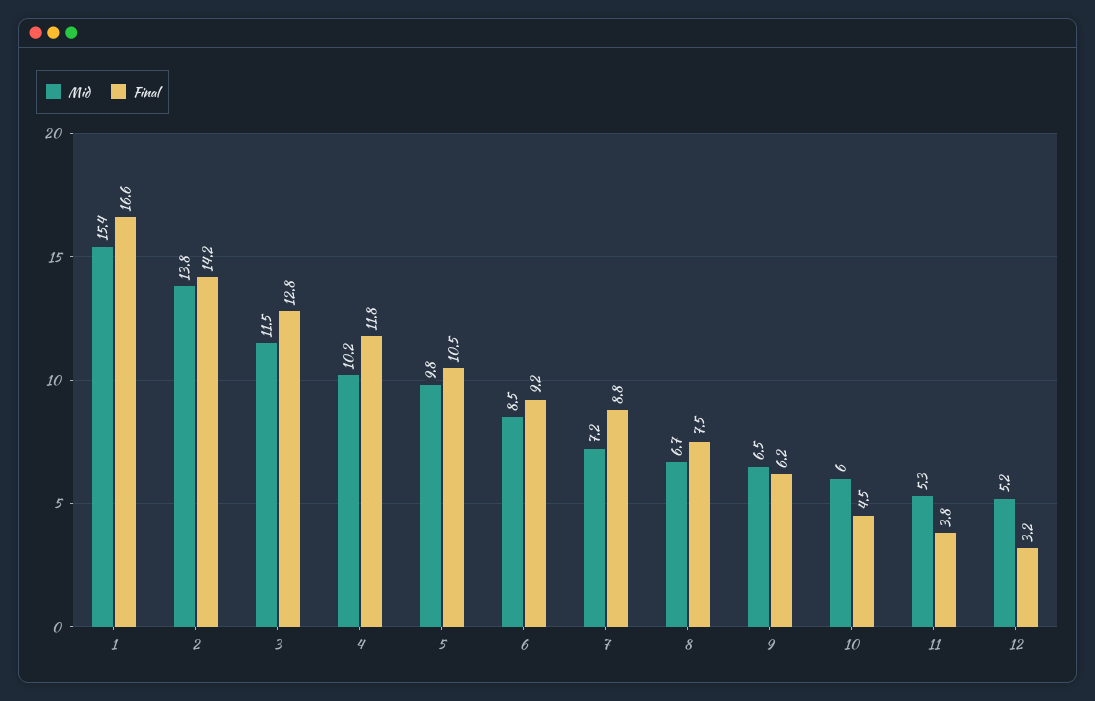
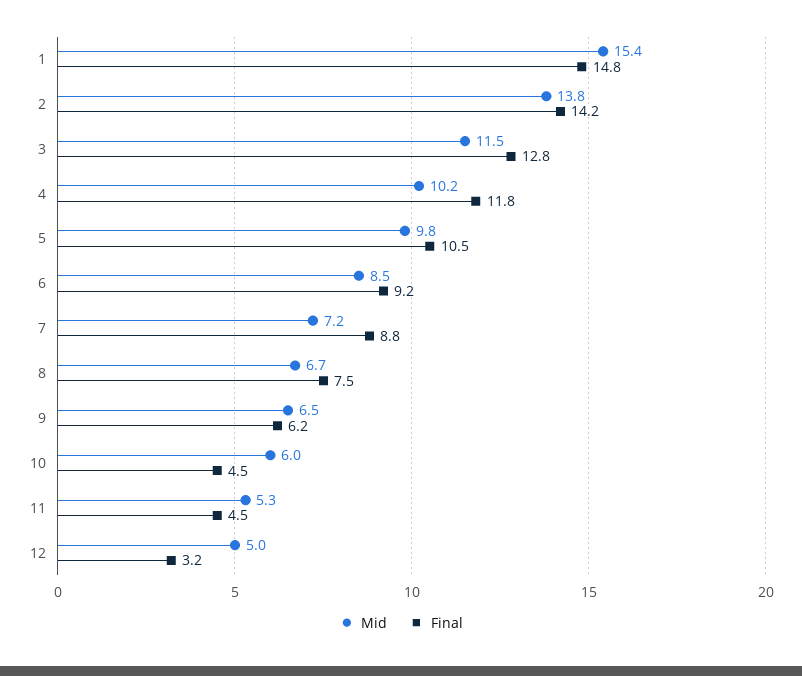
  {
    "Mid": {
      "1": 15.4,
      "2": 13.8,
      "3": 11.5,
      "4": 10.2,
      "5": 9.8,
      "6": 8.5,
      "7": 7.2,
      "8": 6.7,
      "9": 6.5,
      "10": 6,
      "11": 5.3,
-     "12": 5.2
+     "12": 5
    },
    "Final": {
-     "1": 16.6,
+     "1": 14.8,
      "2": 14.2,
      "3": 12.8,
      "4": 11.8,
      "5": 10.5,
      "6": 9.2,
      "7": 8.8,
      "8": 7.5,
      "9": 6.2,
      "10": 4.5,
-     "11": 3.8,
+     "11": 4.5,
      "12": 3.2
    }
  }

